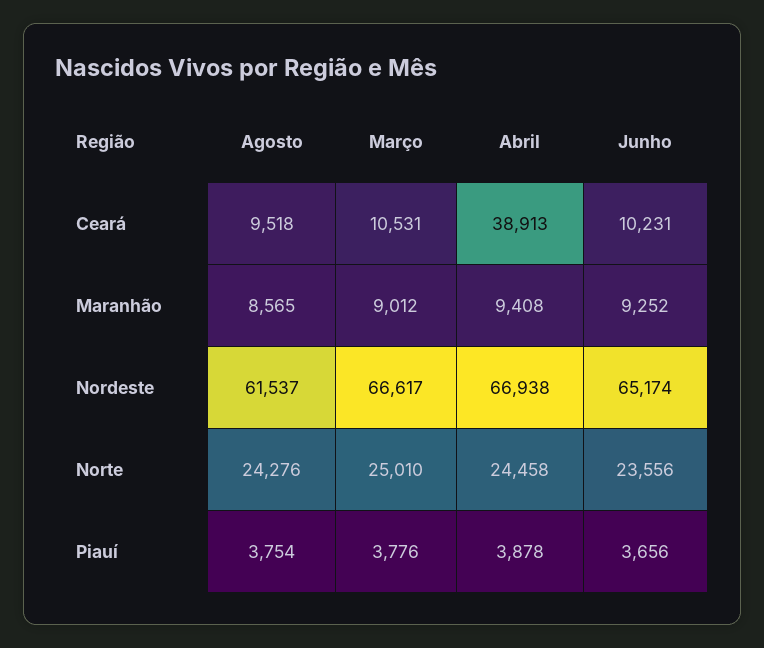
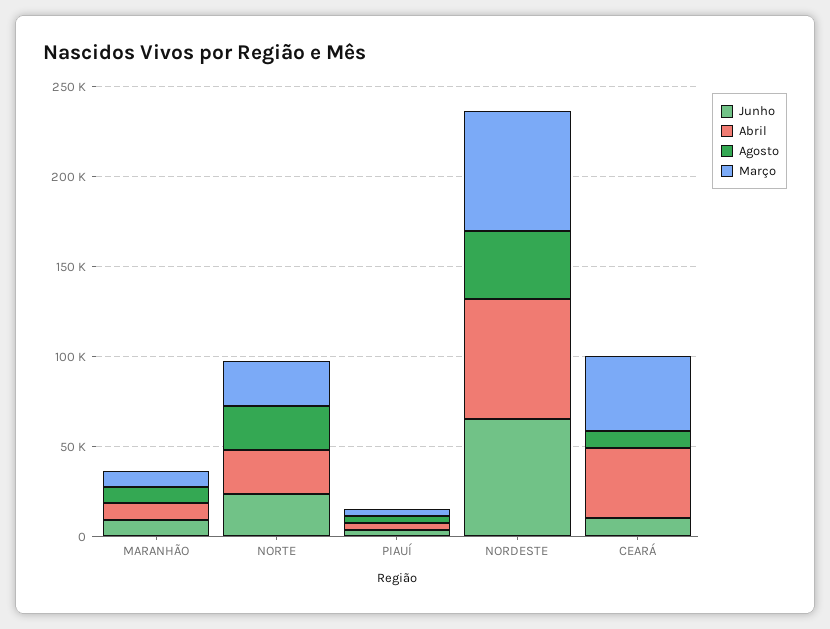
  {
    "Agosto": {
      "Ceará": 9518,
      "Maranhão": 8565,
-     "Nordeste": 61537,
+     "Nordeste": 40000,
      "Norte": 24276,
      "Piauí": 3754
    },
    "Março": {
-     "Ceará": 10531,
+     "Ceará": 40000,
      "Maranhão": 9012,
      "Nordeste": 66617,
      "Norte": 25010,
      "Piauí": 3776
    },
    "Abril": {
      "Ceará": 38913,
      "Maranhão": 9408,
      "Nordeste": 66938,
      "Norte": 24458,
      "Piauí": 3878
    },
    "Junho": {
      "Ceará": 10231,
      "Maranhão": 9252,
      "Nordeste": 65174,
      "Norte": 23556,
      "Piauí": 3656
    }
  }

